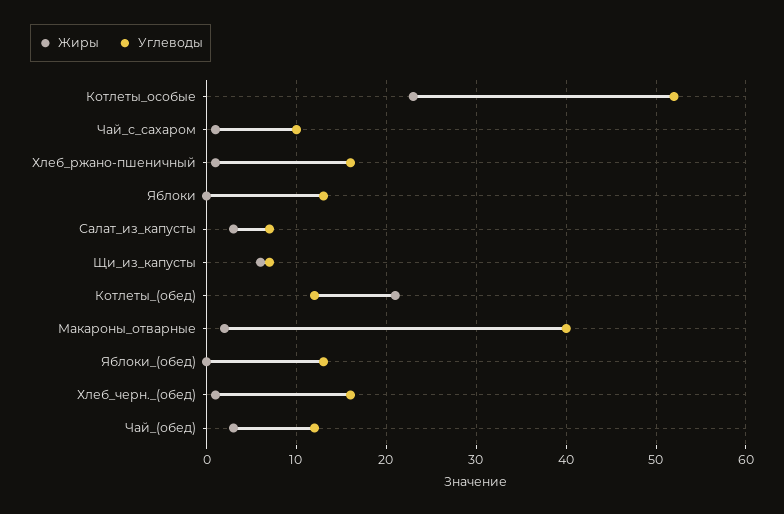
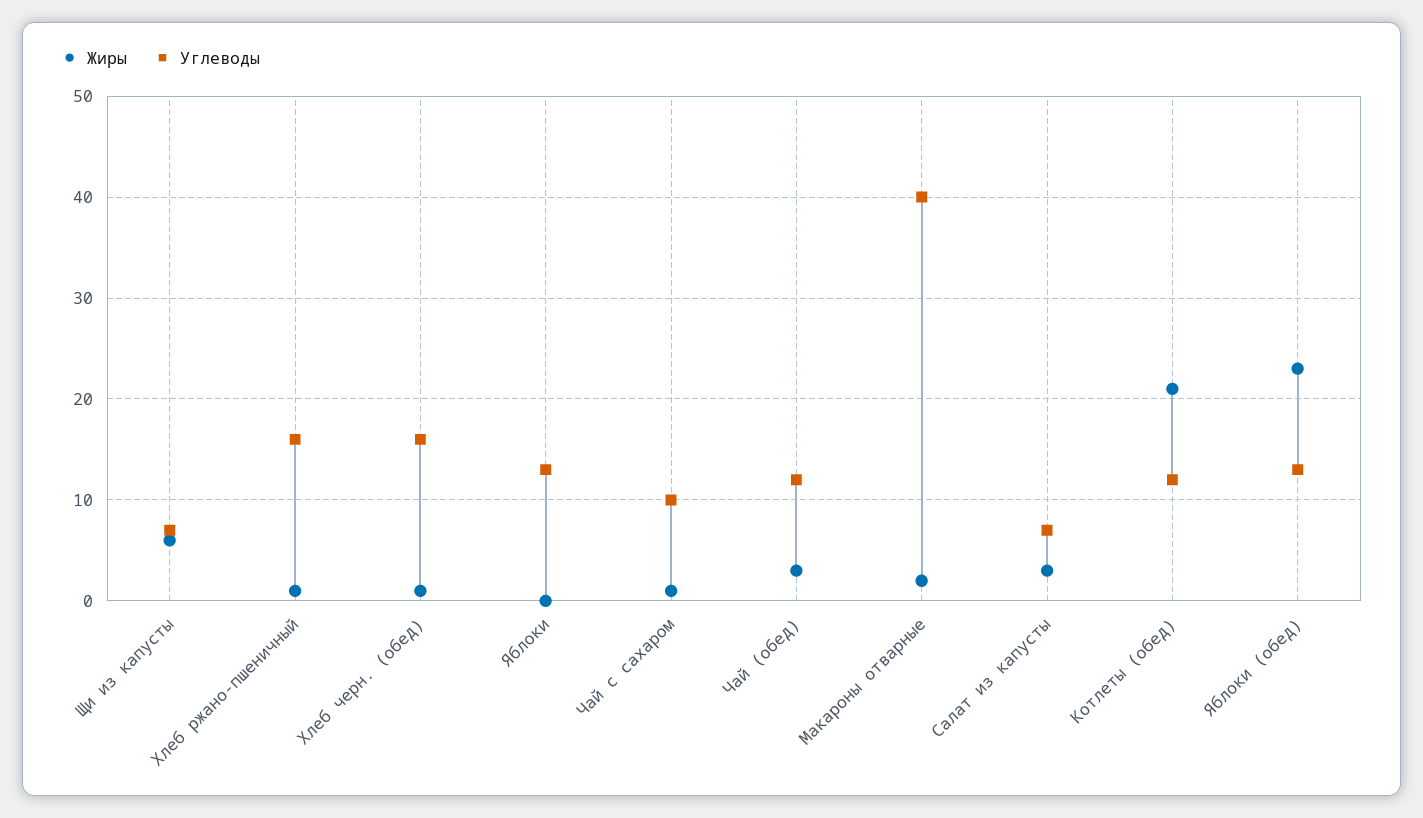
  {
    "Жиры": {
-     "Котлеты_особые": 23,
      "Чай_с_сахаром": 1,
      "Хлеб_ржано-пшеничный": 1,
      "Яблоки": 0,
      "Салат_из_капусты": 3,
      "Щи_из_капусты": 6,
      "Котлеты_(обед)": 21,
      "Макароны_отварные": 2,
-     "Яблоки_(обед)": 0,
+     "Яблоки_(обед)": 23,
      "Хлеб_черн._(обед)": 1,
      "Чай_(обед)": 3
    },
    "Углеводы": {
-     "Котлеты_особые": 52,
      "Чай_с_сахаром": 10,
      "Хлеб_ржано-пшеничный": 16,
      "Яблоки": 13,
      "Салат_из_капусты": 7,
      "Щи_из_капусты": 7,
      "Котлеты_(обед)": 12,
      "Макароны_отварные": 40,
      "Яблоки_(обед)": 13,
      "Хлеб_черн._(обед)": 16,
      "Чай_(обед)": 12
    }
  }

